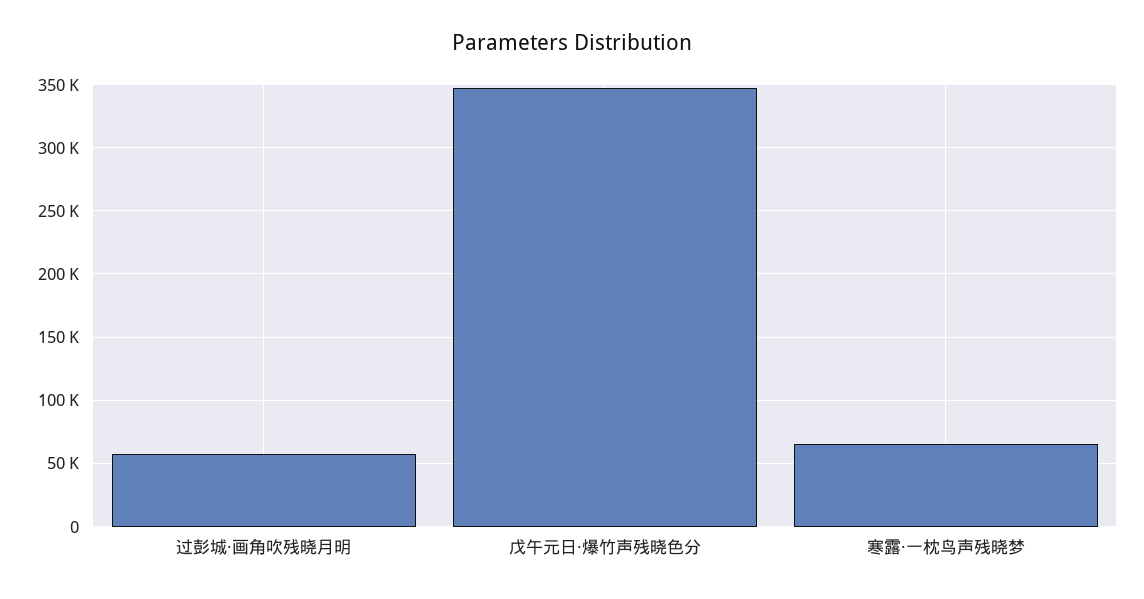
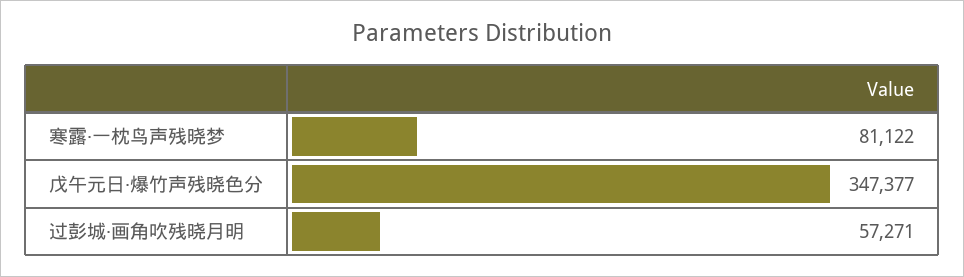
  {
    "过彭城·画角吹残晓月明": 57271,
    "戊午元日·爆竹声残晓色分": 347377,
-   "寒露·一枕鸟声残晓梦": 65000
+   "寒露·一枕鸟声残晓梦": 81122
  }

